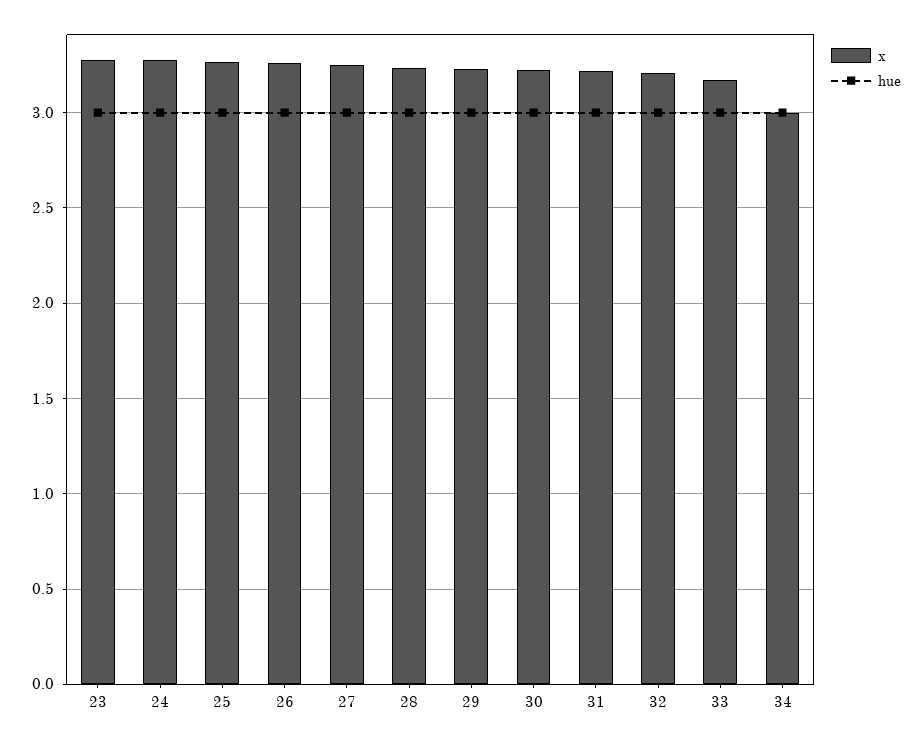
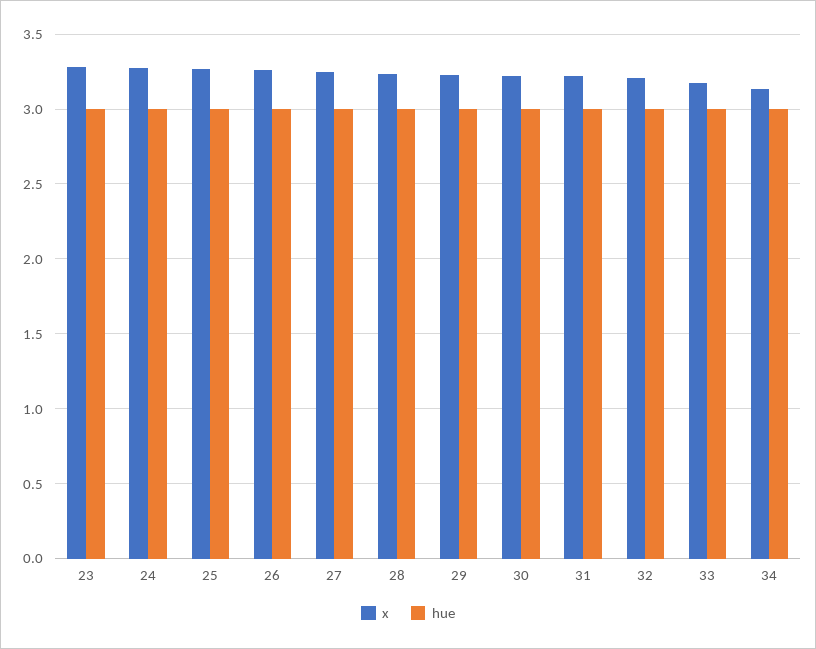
  {
    "x": {
      "23": 3.3,
      "24": 3.25,
      "25": 3.25,
      "26": 3.25,
      "27": 3.25,
      "28": 3.25,
      "29": 3.25,
      "30": 3.2,
      "31": 3.2,
      "32": 3.2,
      "33": 3.15,
-     "34": 3
+     "34": 3.15
    },
    "hue": {
      "23": 3,
      "24": 3,
      "25": 3,
      "26": 3,
      "27": 3,
      "28": 3,
      "29": 3,
      "30": 3,
      "31": 3,
      "32": 3,
      "33": 3,
      "34": 3
    }
  }

